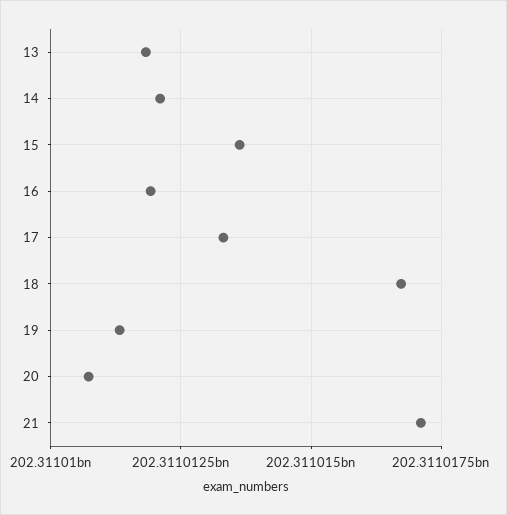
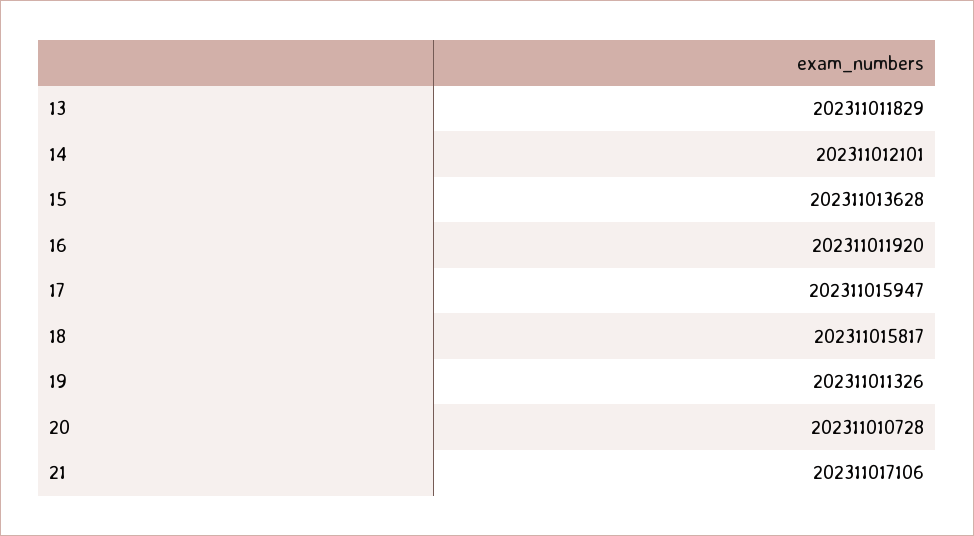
  {
    "13": 202311011829,
    "14": 202311012101,
    "15": 202311013628,
    "16": 202311011920,
-   "17": 202311013250,
+   "17": 202311015947,
-   "18": 202311016750,
+   "18": 202311015817,
    "19": 202311011326,
    "20": 202311010728,
    "21": 202311017106
  }

